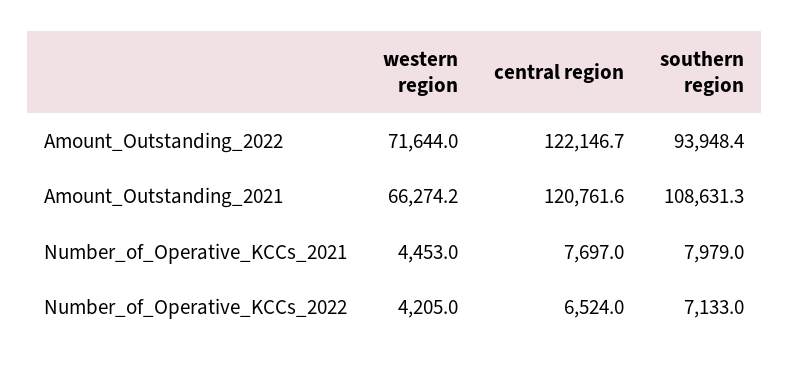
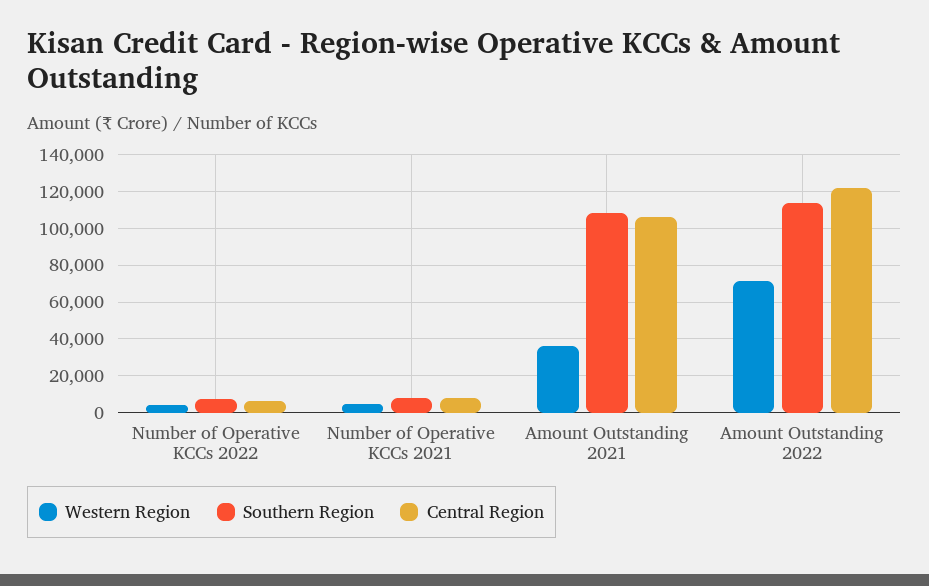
  {
    "western region": {
      "Amount_Outstanding_2022": 71644,
-     "Amount_Outstanding_2021": 66274.2,
+     "Amount_Outstanding_2021": 35000,
      "Number_of_Operative_KCCs_2021": 4453,
      "Number_of_Operative_KCCs_2022": 4205
    },
    "central region": {
      "Amount_Outstanding_2022": 122146.7,
-     "Amount_Outstanding_2021": 120761.6,
+     "Amount_Outstanding_2021": 105000,
      "Number_of_Operative_KCCs_2021": 7697,
      "Number_of_Operative_KCCs_2022": 6524
    },
    "southern region": {
-     "Amount_Outstanding_2022": 93948.4,
+     "Amount_Outstanding_2022": 115000,
      "Amount_Outstanding_2021": 108631.3,
      "Number_of_Operative_KCCs_2021": 7979,
      "Number_of_Operative_KCCs_2022": 7133
    }
  }

